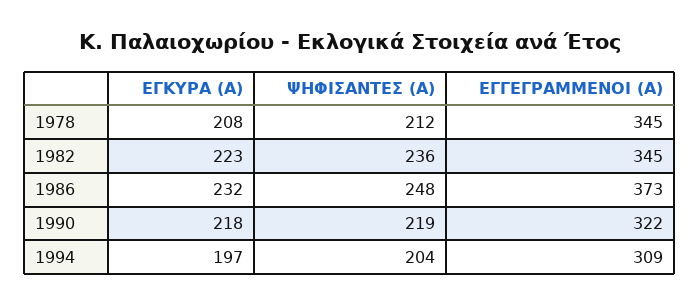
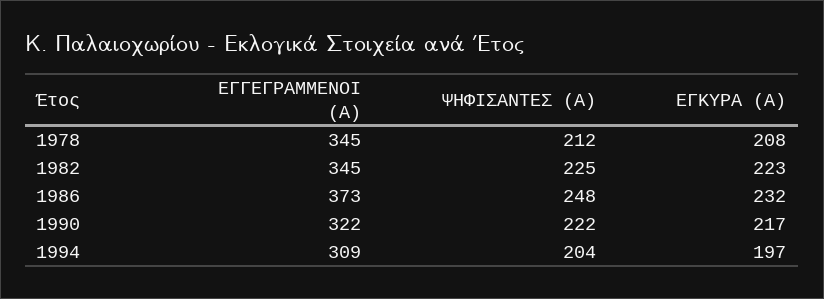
  {
    "ΕΓΚΥΡΑ (Α)": {
      "1978": 208,
      "1982": 223,
      "1986": 232,
-     "1990": 218,
+     "1990": 217,
      "1994": 197
    },
    "ΨΗΦΙΣΑΝΤΕΣ (Α)": {
      "1978": 212,
-     "1982": 236,
+     "1982": 225,
      "1986": 248,
-     "1990": 219,
+     "1990": 222,
      "1994": 204
    },
    "ΕΓΓΕΓΡΑΜΜΕΝΟΙ (Α)": {
      "1978": 345,
      "1982": 345,
      "1986": 373,
      "1990": 322,
      "1994": 309
    }
  }

